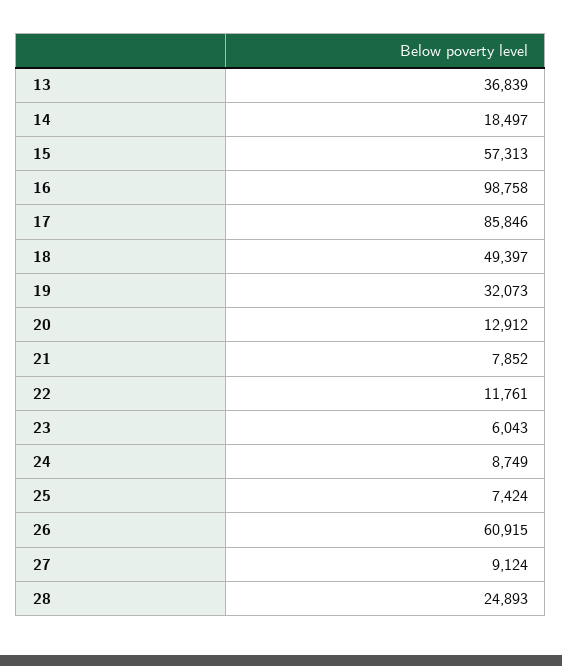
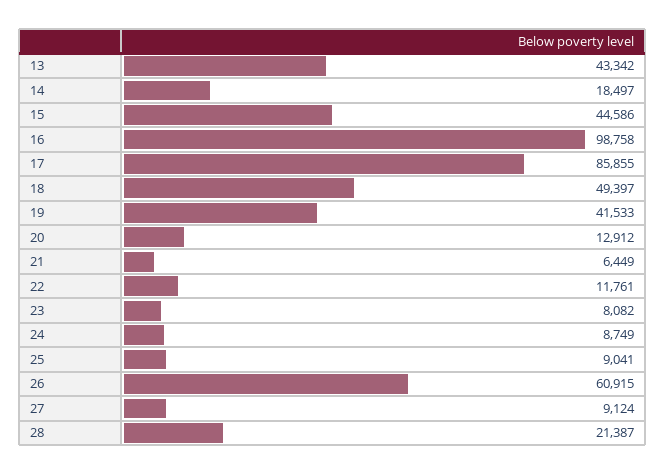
  {
-   "13": 36839,
+   "13": 43342,
    "14": 18497,
-   "15": 57313,
+   "15": 44586,
    "16": 98758,
-   "17": 85846,
+   "17": 85855,
    "18": 49397,
-   "19": 32073,
+   "19": 41533,
    "20": 12912,
-   "21": 7852,
+   "21": 6449,
    "22": 11761,
-   "23": 6043,
+   "23": 8082,
    "24": 8749,
-   "25": 7424,
+   "25": 9041,
    "26": 60915,
    "27": 9124,
-   "28": 24893
+   "28": 21387
  }

